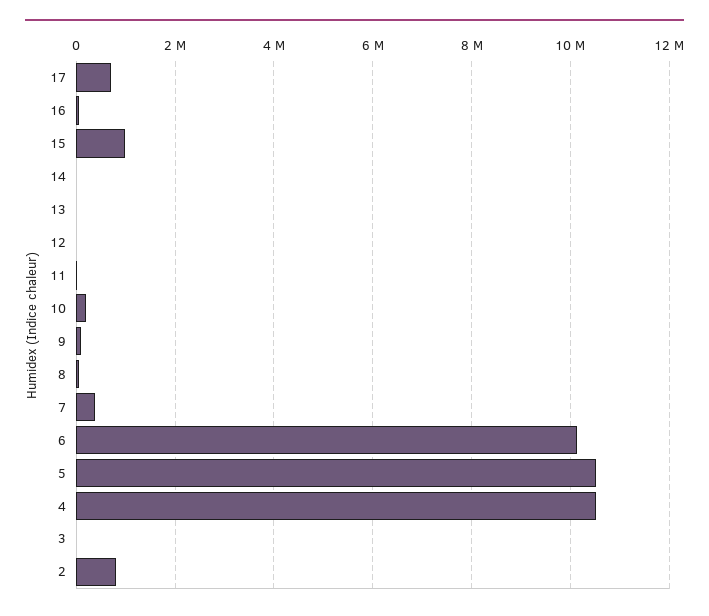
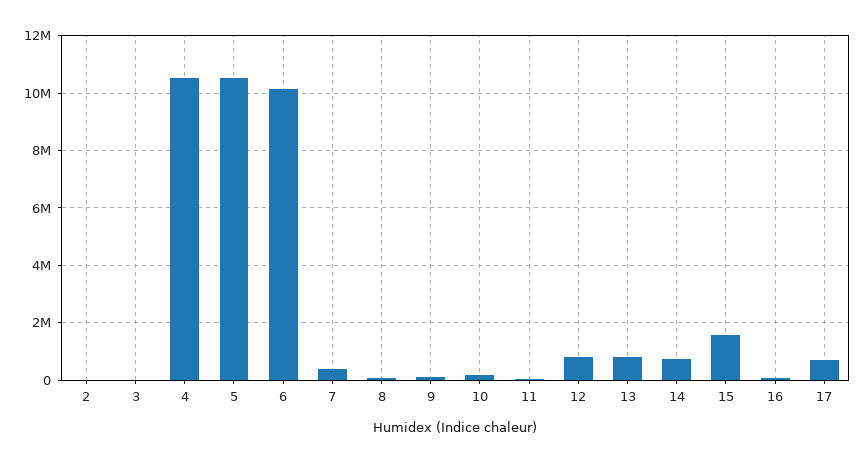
  {
    "17": 800000,
    "16": 0,
-   "15": 1000000,
+   "15": 1500000,
-   "14": 0,
+   "14": 750000,
-   "13": 0,
+   "13": 750000,
-   "12": 0,
+   "12": 750000,
    "11": 0,
    "10": 200000,
    "9": 200000,
    "8": 0,
    "7": 400000,
    "6": 10200000,
    "5": 10600000,
    "4": 10600000,
    "3": 0,
-   "2": 800000
+   "2": 0
  }

